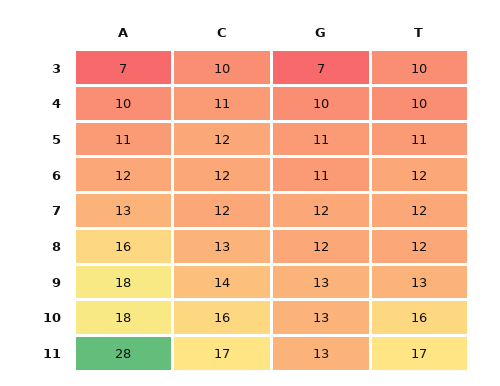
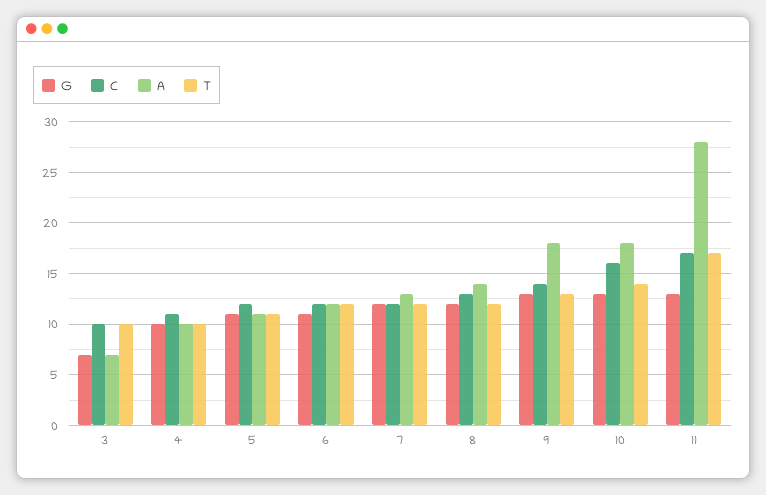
  {
    "A": {
      "3": 7,
      "4": 10,
      "5": 11,
      "6": 12,
      "7": 13,
-     "8": 16,
+     "8": 14,
      "9": 18,
      "10": 18,
      "11": 28
    },
    "C": {
      "3": 10,
      "4": 11,
      "5": 12,
      "6": 12,
      "7": 12,
      "8": 13,
      "9": 14,
      "10": 16,
      "11": 17
    },
    "G": {
      "3": 7,
      "4": 10,
      "5": 11,
      "6": 11,
      "7": 12,
      "8": 12,
      "9": 13,
      "10": 13,
      "11": 13
    },
    "T": {
      "3": 10,
      "4": 10,
      "5": 11,
      "6": 12,
      "7": 12,
      "8": 12,
      "9": 13,
-     "10": 16,
+     "10": 14,
      "11": 17
    }
  }

